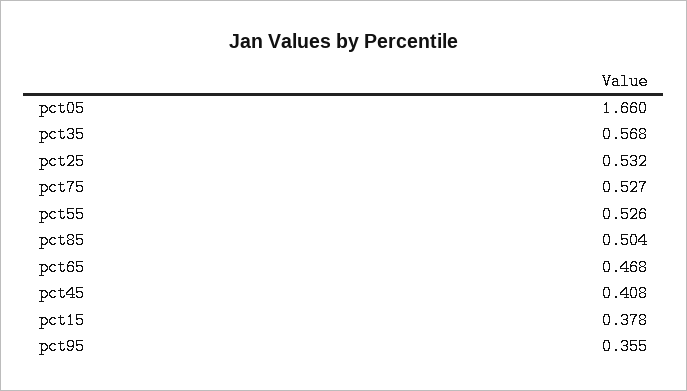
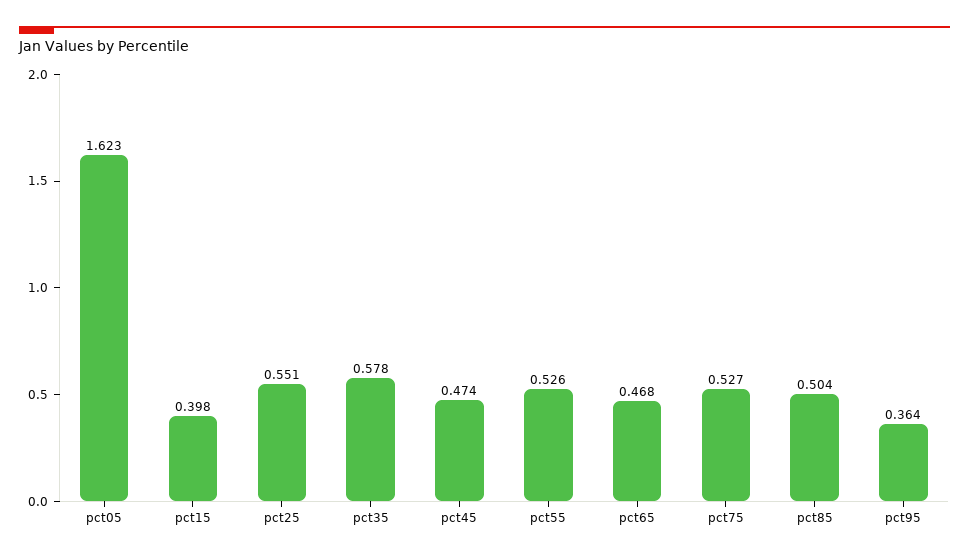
  {
-   "pct05": 1.66,
+   "pct05": 1.623,
-   "pct35": 0.568,
+   "pct35": 0.578,
-   "pct25": 0.532,
+   "pct25": 0.551,
    "pct75": 0.527,
    "pct55": 0.526,
    "pct85": 0.504,
    "pct65": 0.468,
-   "pct45": 0.408,
+   "pct45": 0.474,
-   "pct15": 0.378,
+   "pct15": 0.398,
-   "pct95": 0.355
+   "pct95": 0.364
  }

